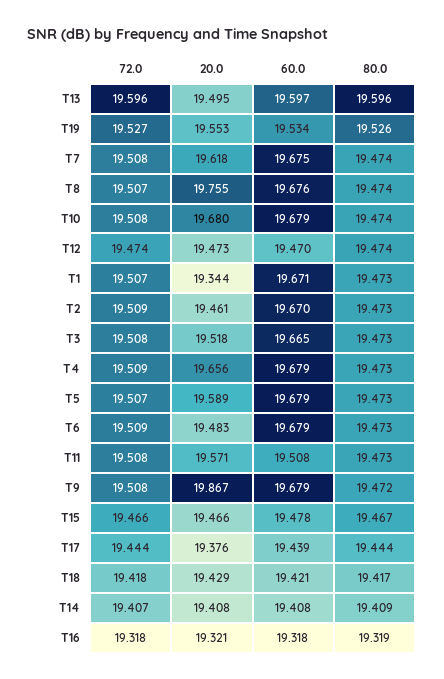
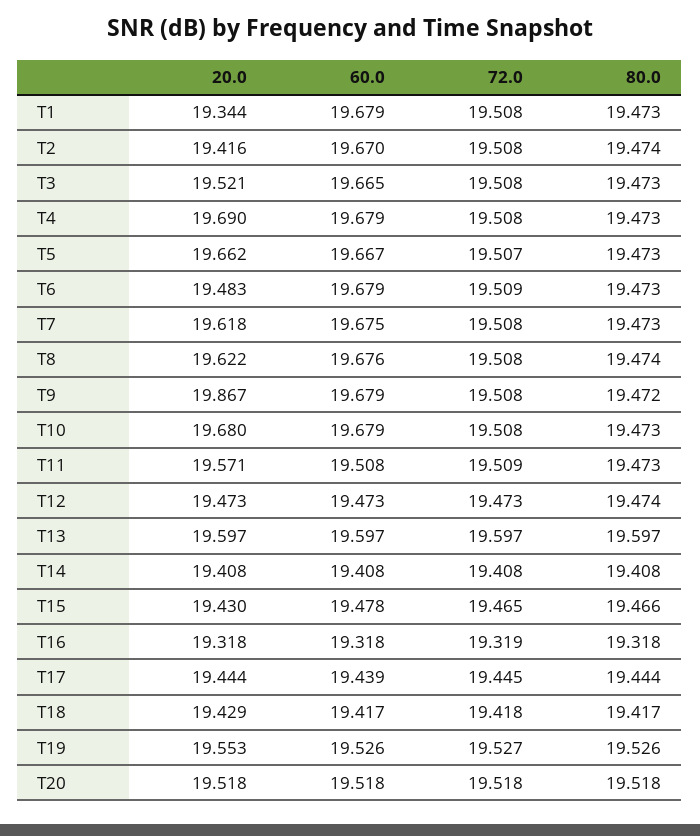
  {
    "72.0": {
-     "T13": 19.596,
+     "T13": 19.597,
      "T19": 19.527,
      "T7": 19.508,
-     "T8": 19.507,
+     "T8": 19.508,
      "T10": 19.508,
-     "T12": 19.474,
+     "T12": 19.473,
-     "T1": 19.507,
+     "T1": 19.508,
-     "T2": 19.509,
+     "T2": 19.508,
      "T3": 19.508,
-     "T4": 19.509,
+     "T4": 19.508,
      "T5": 19.507,
      "T6": 19.509,
-     "T11": 19.508,
+     "T11": 19.509,
      "T9": 19.508,
-     "T15": 19.466,
+     "T15": 19.465,
-     "T17": 19.444,
+     "T17": 19.445,
      "T18": 19.418,
-     "T14": 19.407,
+     "T14": 19.408,
-     "T16": 19.318
+     "T16": 19.319,
+     "T20": 19.518
    },
    "20.0": {
-     "T13": 19.495,
+     "T13": 19.597,
      "T19": 19.553,
      "T7": 19.618,
-     "T8": 19.755,
+     "T8": 19.622,
      "T10": 19.68,
      "T12": 19.473,
      "T1": 19.344,
-     "T2": 19.461,
+     "T2": 19.416,
-     "T3": 19.518,
+     "T3": 19.521,
-     "T4": 19.656,
+     "T4": 19.69,
-     "T5": 19.589,
+     "T5": 19.662,
      "T6": 19.483,
      "T11": 19.571,
      "T9": 19.867,
-     "T15": 19.466,
+     "T15": 19.43,
-     "T17": 19.376,
+     "T17": 19.444,
      "T18": 19.429,
      "T14": 19.408,
-     "T16": 19.321
+     "T16": 19.318,
+     "T20": 19.518
    },
    "60.0": {
      "T13": 19.597,
-     "T19": 19.534,
+     "T19": 19.526,
      "T7": 19.675,
      "T8": 19.676,
      "T10": 19.679,
-     "T12": 19.47,
+     "T12": 19.473,
-     "T1": 19.671,
+     "T1": 19.679,
      "T2": 19.67,
      "T3": 19.665,
      "T4": 19.679,
-     "T5": 19.679,
+     "T5": 19.667,
      "T6": 19.679,
      "T11": 19.508,
      "T9": 19.679,
      "T15": 19.478,
      "T17": 19.439,
-     "T18": 19.421,
+     "T18": 19.417,
      "T14": 19.408,
-     "T16": 19.318
+     "T16": 19.318,
+     "T20": 19.518
    },
    "80.0": {
-     "T13": 19.596,
+     "T13": 19.597,
      "T19": 19.526,
-     "T7": 19.474,
+     "T7": 19.473,
      "T8": 19.474,
-     "T10": 19.474,
+     "T10": 19.473,
      "T12": 19.474,
      "T1": 19.473,
-     "T2": 19.473,
+     "T2": 19.474,
      "T3": 19.473,
      "T4": 19.473,
      "T5": 19.473,
      "T6": 19.473,
      "T11": 19.473,
      "T9": 19.472,
-     "T15": 19.467,
+     "T15": 19.466,
      "T17": 19.444,
      "T18": 19.417,
-     "T14": 19.409,
+     "T14": 19.408,
-     "T16": 19.319
+     "T16": 19.318,
+     "T20": 19.518
    }
  }

